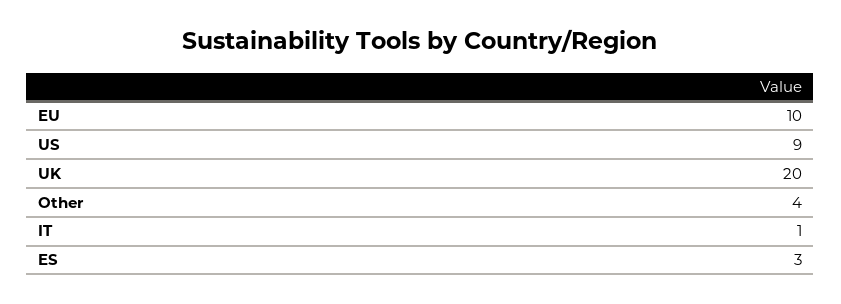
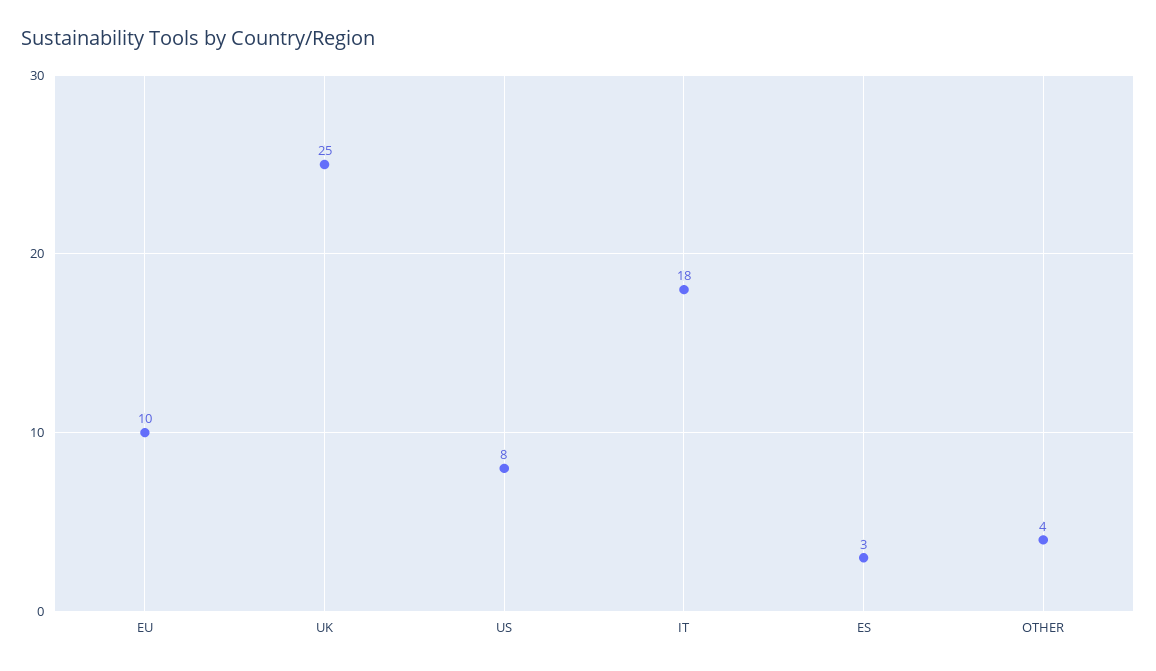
  {
    "EU": 10,
-   "US": 9,
+   "US": 8,
-   "UK": 20,
+   "UK": 25,
    "Other": 4,
-   "IT": 1,
+   "IT": 18,
    "ES": 3
  }

